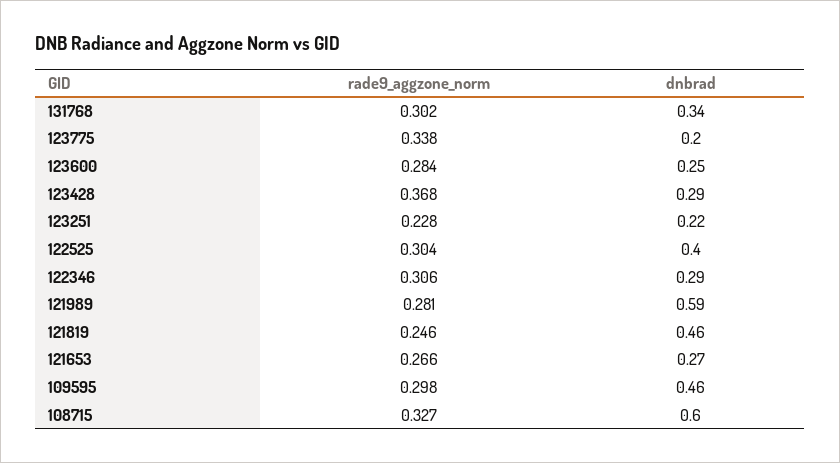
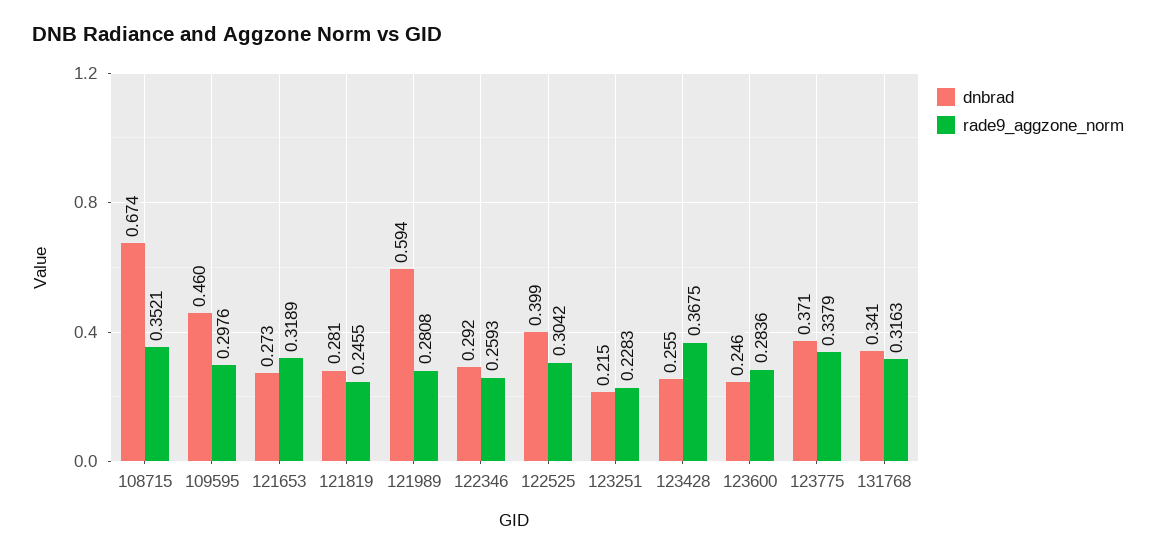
  {
    "rade9_aggzone_norm": {
-     "131768": 0.302,
+     "131768": 0.3163,
      "123775": 0.3379,
      "123600": 0.2836,
      "123428": 0.3675,
      "123251": 0.2283,
      "122525": 0.3042,
-     "122346": 0.306,
+     "122346": 0.2593,
      "121989": 0.2808,
      "121819": 0.2455,
-     "121653": 0.266,
+     "121653": 0.3189,
      "109595": 0.2976,
-     "108715": 0.327
+     "108715": 0.3521
    },
    "dnbrad": {
      "131768": 0.341,
-     "123775": 0.2,
+     "123775": 0.371,
      "123600": 0.246,
-     "123428": 0.29,
+     "123428": 0.255,
      "123251": 0.215,
      "122525": 0.399,
      "122346": 0.292,
      "121989": 0.594,
-     "121819": 0.46,
+     "121819": 0.281,
      "121653": 0.273,
      "109595": 0.46,
-     "108715": 0.6
+     "108715": 0.674
    }
  }

